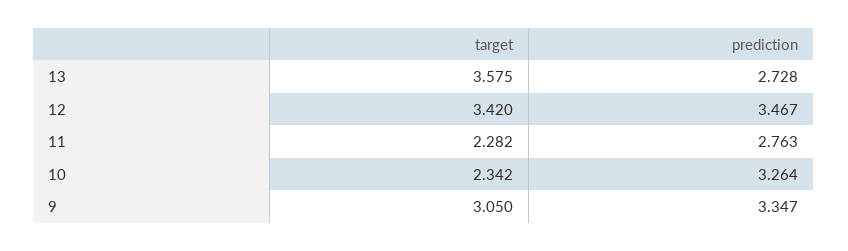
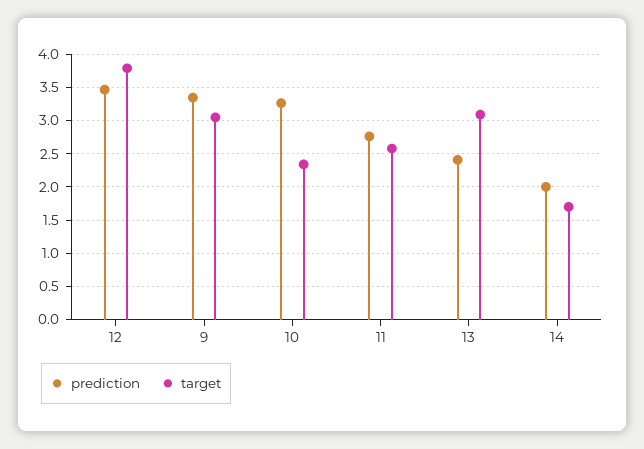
  {
    "target": {
-     "13": 3.575,
+     "13": 3.1,
-     "12": 3.42,
+     "12": 3.8,
-     "11": 2.282,
+     "11": 2.6,
      "10": 2.342,
-     "9": 3.05
+     "9": 3.05,
+     "14": 1.7
    },
    "prediction": {
-     "13": 2.728,
+     "13": 2.4,
      "12": 3.467,
      "11": 2.763,
      "10": 3.264,
-     "9": 3.347
+     "9": 3.347,
+     "14": 2
    }
  }

